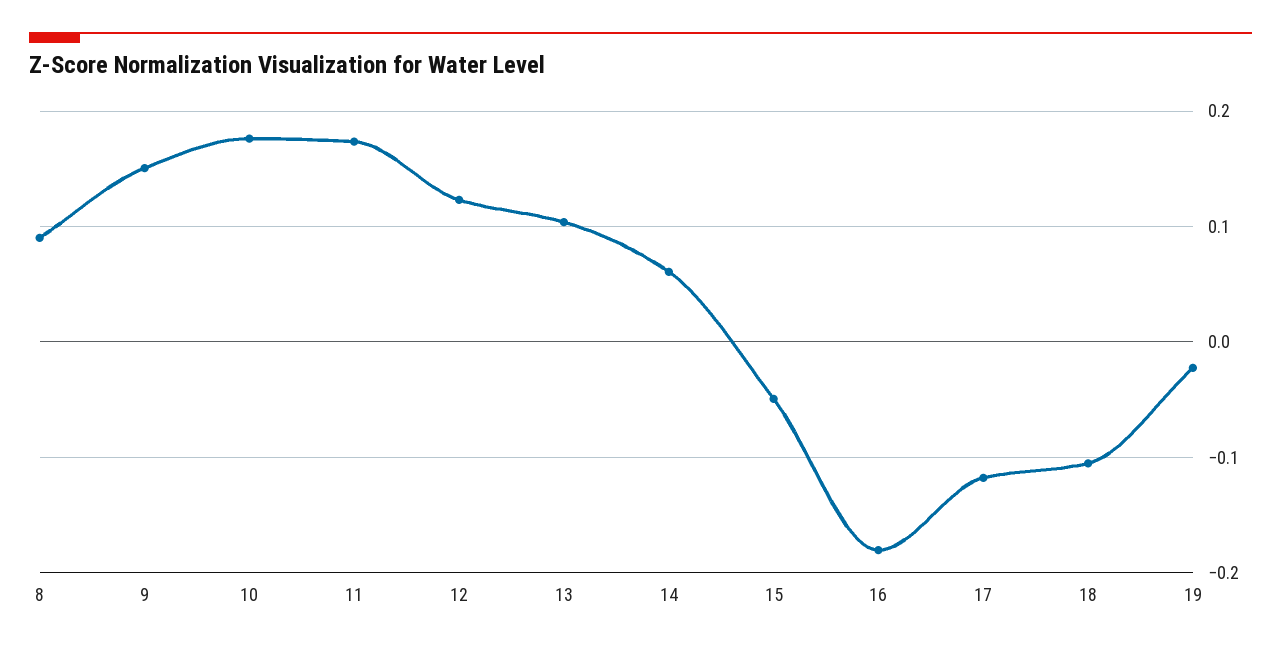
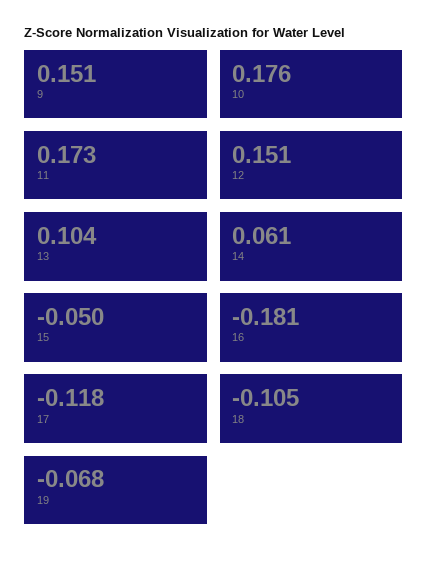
  {
-   "8": 0.09,
    "9": 0.151,
    "10": 0.176,
    "11": 0.173,
-   "12": 0.12,
+   "12": 0.151,
    "13": 0.104,
    "14": 0.061,
    "15": -0.05,
    "16": -0.181,
    "17": -0.118,
    "18": -0.105,
-   "19": -0.02
+   "19": -0.068
  }

